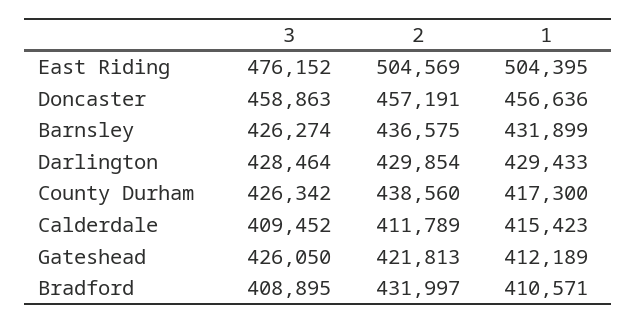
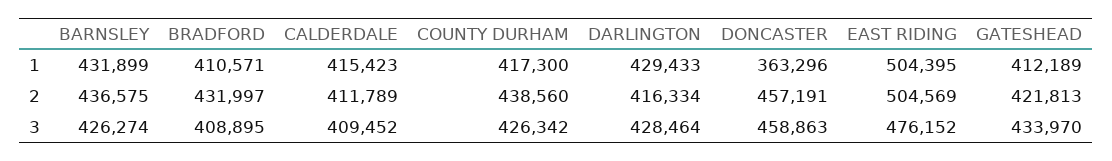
  {
    "3": {
      "East Riding": 476152,
      "Doncaster": 458863,
      "Barnsley": 426274,
      "Darlington": 428464,
      "County Durham": 426342,
      "Calderdale": 409452,
-     "Gateshead": 426050,
+     "Gateshead": 433970,
      "Bradford": 408895
    },
    "2": {
      "East Riding": 504569,
      "Doncaster": 457191,
      "Barnsley": 436575,
-     "Darlington": 429854,
+     "Darlington": 416334,
      "County Durham": 438560,
      "Calderdale": 411789,
      "Gateshead": 421813,
      "Bradford": 431997
    },
    "1": {
      "East Riding": 504395,
-     "Doncaster": 456636,
+     "Doncaster": 363296,
      "Barnsley": 431899,
      "Darlington": 429433,
      "County Durham": 417300,
      "Calderdale": 415423,
      "Gateshead": 412189,
      "Bradford": 410571
    }
  }

